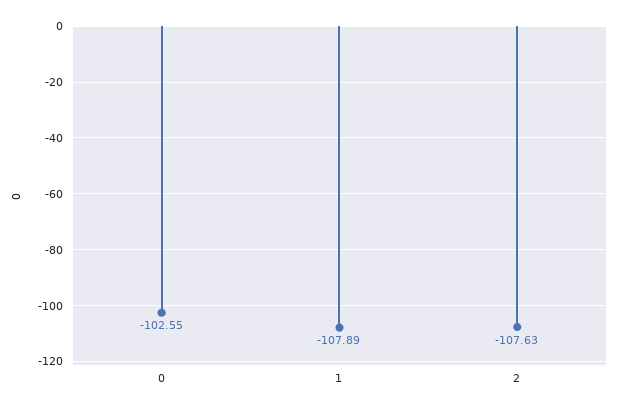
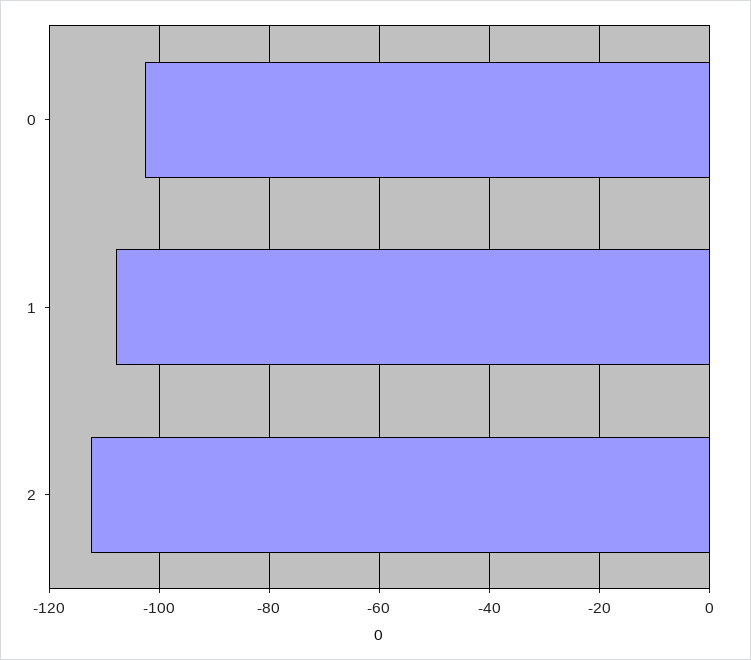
  {
    "0": -102.55,
    "1": -107.89,
-   "2": -107.63
+   "2": -112
  }

